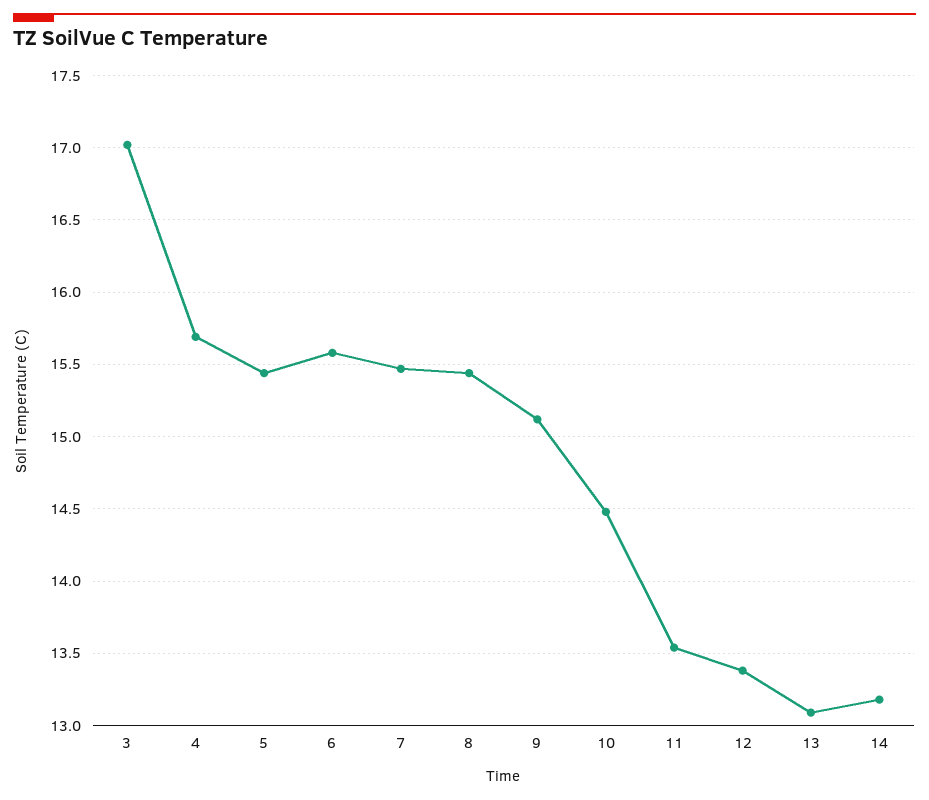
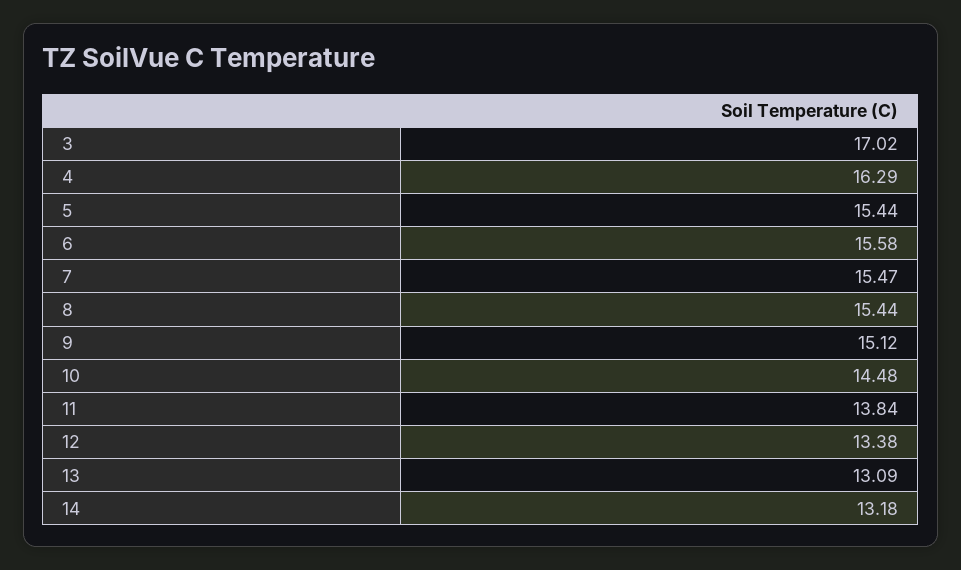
  {
    "3": 17.02,
-   "4": 15.7,
+   "4": 16.29,
    "5": 15.44,
    "6": 15.58,
    "7": 15.47,
    "8": 15.44,
    "9": 15.12,
    "10": 14.48,
-   "11": 13.55,
+   "11": 13.84,
    "12": 13.38,
    "13": 13.09,
    "14": 13.18
  }

